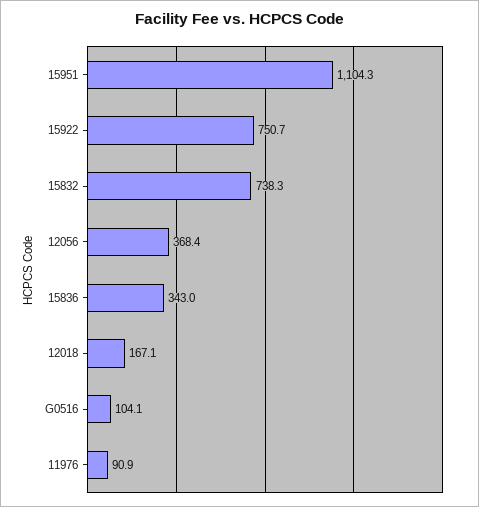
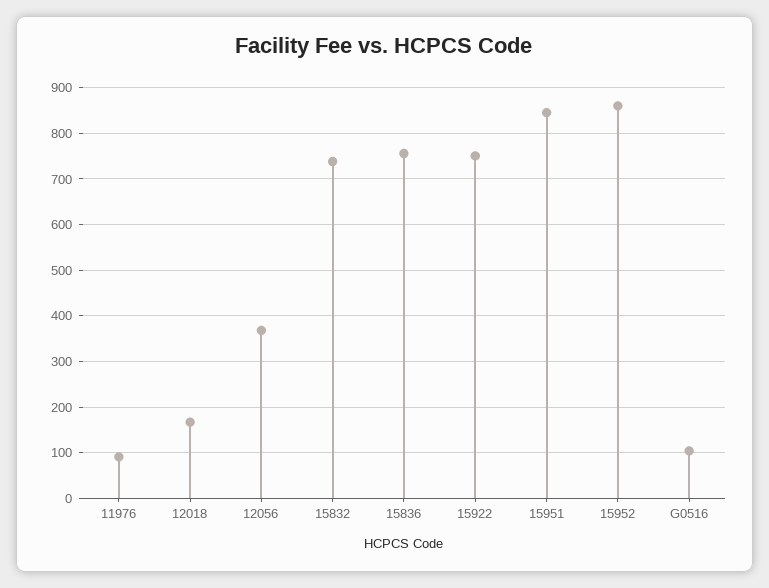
  {
-   "15951": 1104.3,
+   "15951": 840,
    "15922": 750.7,
    "15832": 738.3,
    "12056": 368.4,
-   "15836": 343,
+   "15836": 760,
    "12018": 167.1,
    "G0516": 104.1,
-   "11976": 90.9
+   "11976": 90.9,
+   "15952": 860
  }

